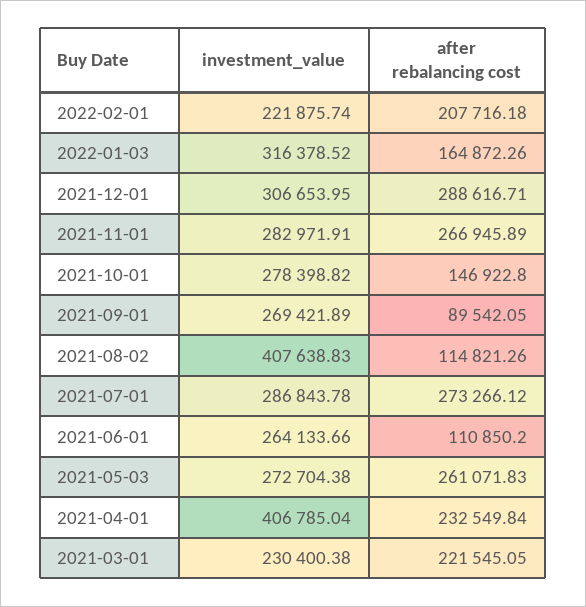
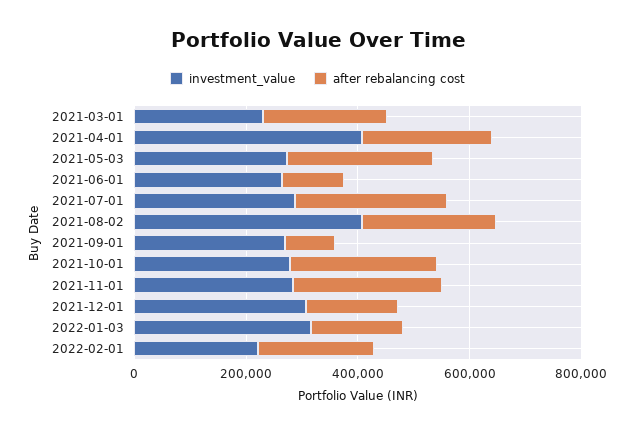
  {
    "investment_value": {
      "2022-02-01": 221875.74,
      "2022-01-03": 316378.52,
      "2021-12-01": 306653.95,
      "2021-11-01": 282971.91,
      "2021-10-01": 278398.82,
      "2021-09-01": 269421.89,
      "2021-08-02": 407638.83,
      "2021-07-01": 286843.78,
      "2021-06-01": 264133.66,
      "2021-05-03": 272704.38,
      "2021-04-01": 406785.04,
      "2021-03-01": 230400.38
    },
    "after rebalancing cost": {
      "2022-02-01": 207716.18,
      "2022-01-03": 164872.26,
-     "2021-12-01": 288616.71,
+     "2021-12-01": 150000,
      "2021-11-01": 266945.89,
-     "2021-10-01": 146922.8,
+     "2021-10-01": 250000,
      "2021-09-01": 89542.05,
-     "2021-08-02": 114821.26,
+     "2021-08-02": 250000,
      "2021-07-01": 273266.12,
      "2021-06-01": 110850.2,
      "2021-05-03": 261071.83,
      "2021-04-01": 232549.84,
      "2021-03-01": 221545.05
    }
  }

